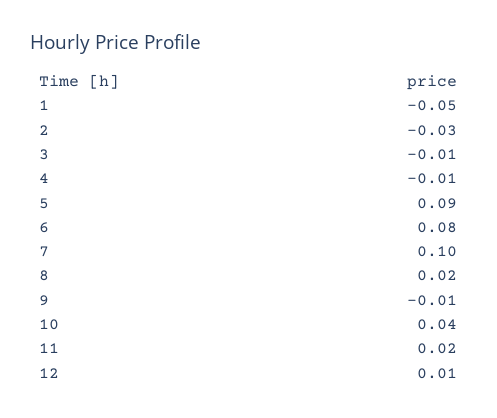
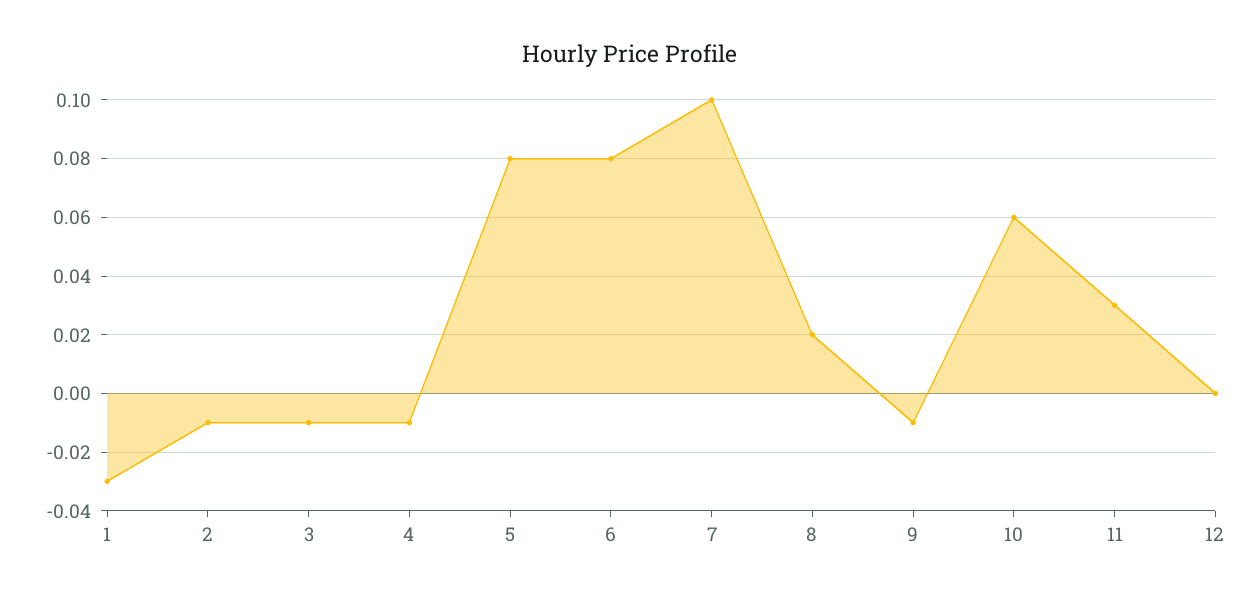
  {
-   "1": -0.05,
+   "1": -0.03,
-   "2": -0.03,
+   "2": -0.01,
    "3": -0.01,
    "4": -0.01,
-   "5": 0.09,
+   "5": 0.08,
    "6": 0.08,
    "7": 0.1,
    "8": 0.02,
    "9": -0.01,
-   "10": 0.04,
+   "10": 0.06,
-   "11": 0.02,
+   "11": 0.03,
-   "12": 0.01
+   "12": 0
  }

